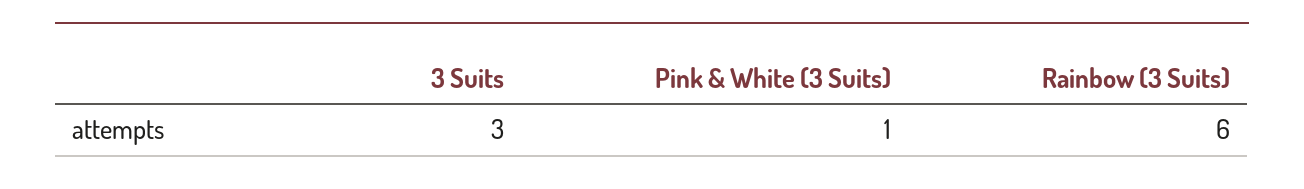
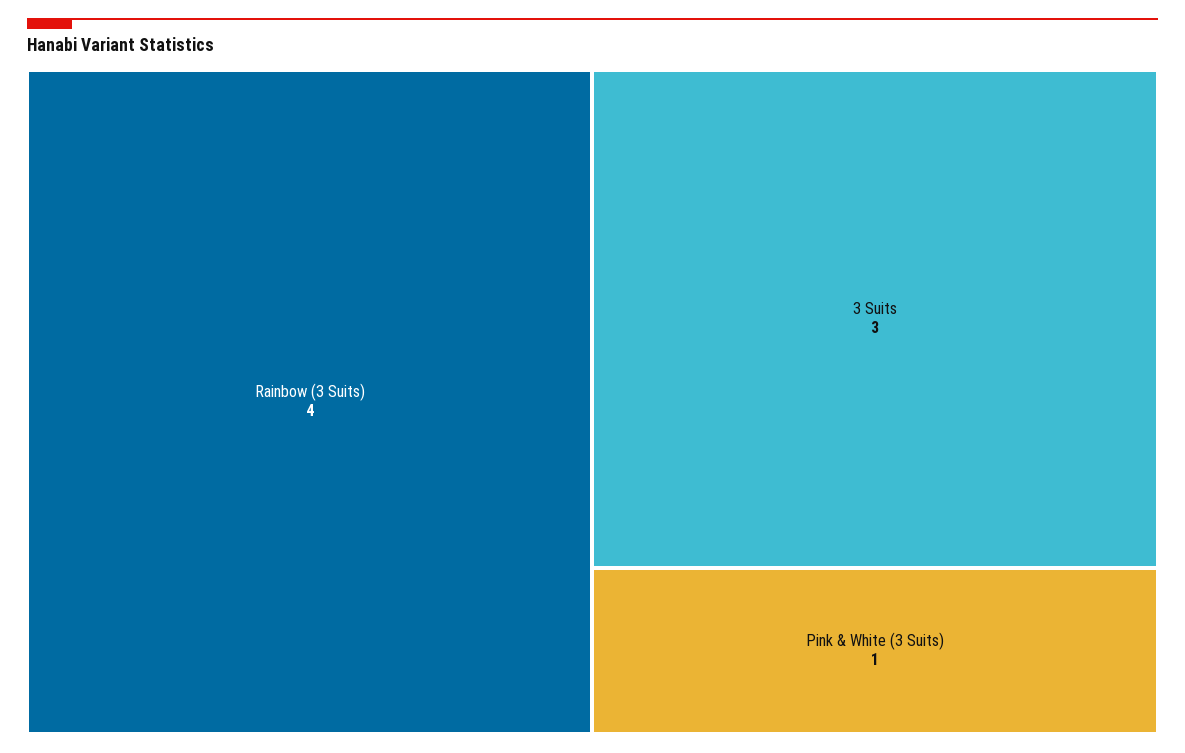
  {
    "3 Suits": 3,
    "Pink & White (3 Suits)": 1,
-   "Rainbow (3 Suits)": 6
+   "Rainbow (3 Suits)": 4
  }

